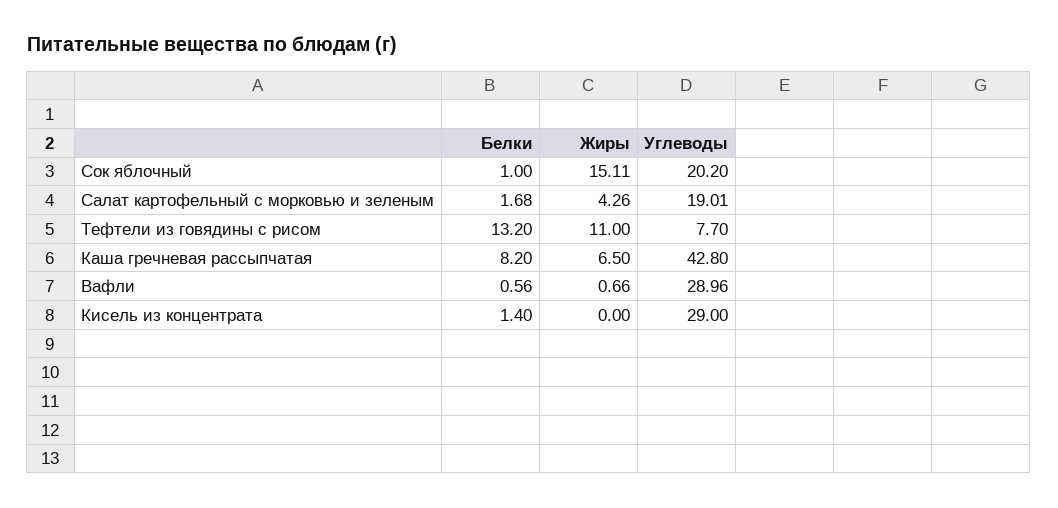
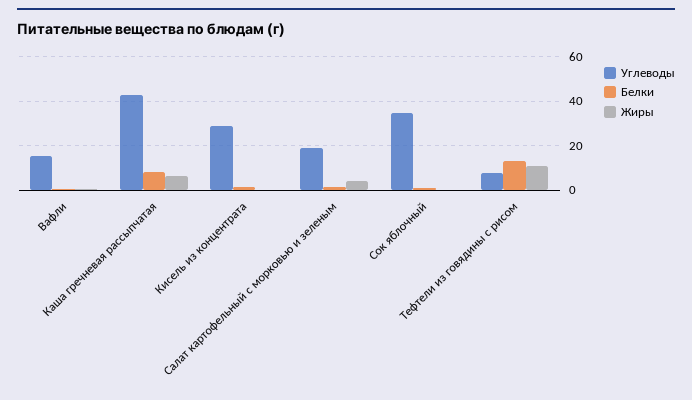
  {
    "Белки": {
      "Сок яблочный": 1,
      "Салат картофельный с морковью и зеленым": 1.68,
      "Тефтели из говядины с рисом": 13.2,
      "Каша гречневая рассыпчатая": 8.2,
      "Вафли": 0.56,
      "Кисель из концентрата": 1.4
    },
    "Жиры": {
-     "Сок яблочный": 15.11,
+     "Сок яблочный": 0,
      "Салат картофельный с морковью и зеленым": 4.26,
      "Тефтели из говядины с рисом": 11,
      "Каша гречневая рассыпчатая": 6.5,
      "Вафли": 0.66,
      "Кисель из концентрата": 0
    },
    "Углеводы": {
-     "Сок яблочный": 20.2,
+     "Сок яблочный": 35,
      "Салат картофельный с морковью и зеленым": 19.01,
      "Тефтели из говядины с рисом": 7.7,
      "Каша гречневая рассыпчатая": 42.8,
-     "Вафли": 28.96,
+     "Вафли": 15,
      "Кисель из концентрата": 29
    }
  }

